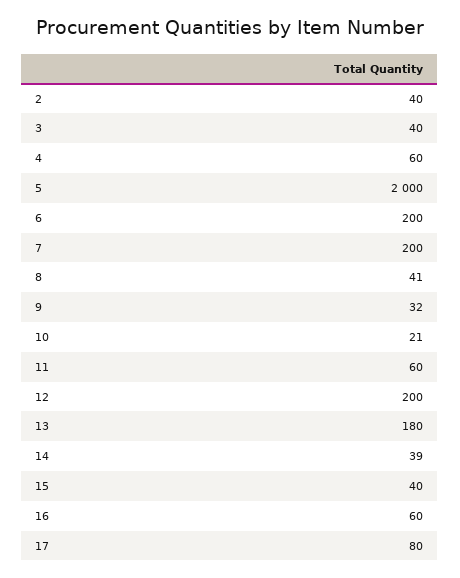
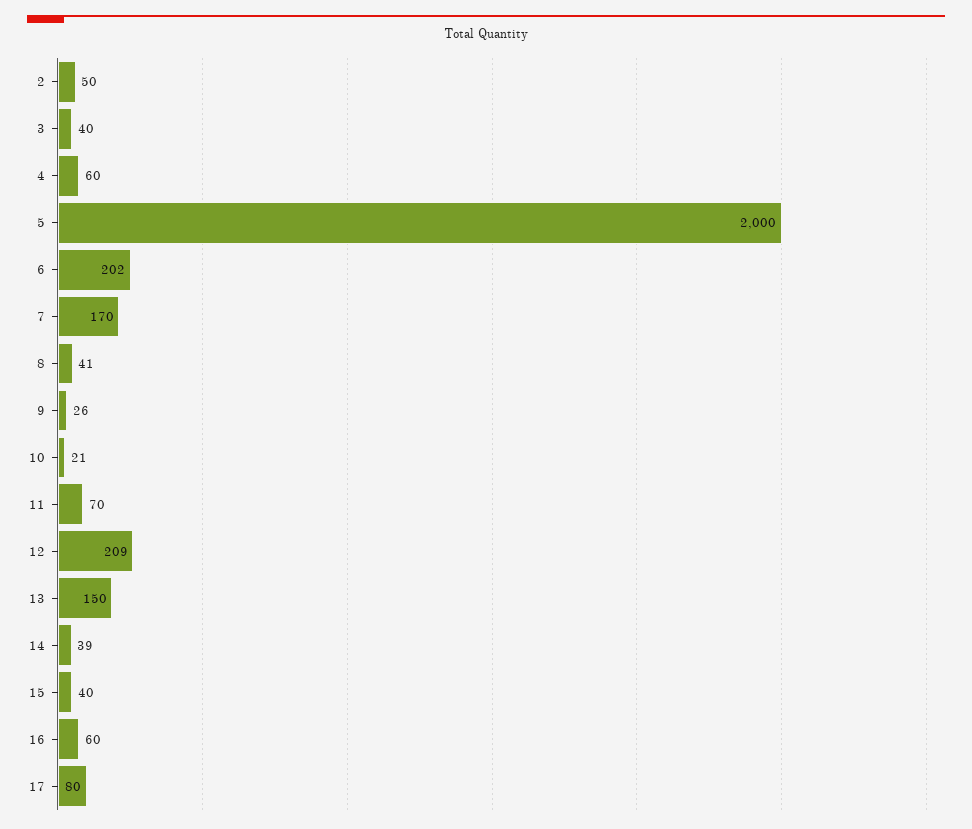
  {
-   "2": 40,
+   "2": 50,
    "3": 40,
    "4": 60,
    "5": 2000,
-   "6": 200,
+   "6": 202,
-   "7": 200,
+   "7": 170,
    "8": 41,
-   "9": 32,
+   "9": 26,
    "10": 21,
-   "11": 60,
+   "11": 70,
-   "12": 200,
+   "12": 209,
-   "13": 180,
+   "13": 150,
    "14": 39,
    "15": 40,
    "16": 60,
    "17": 80
  }

